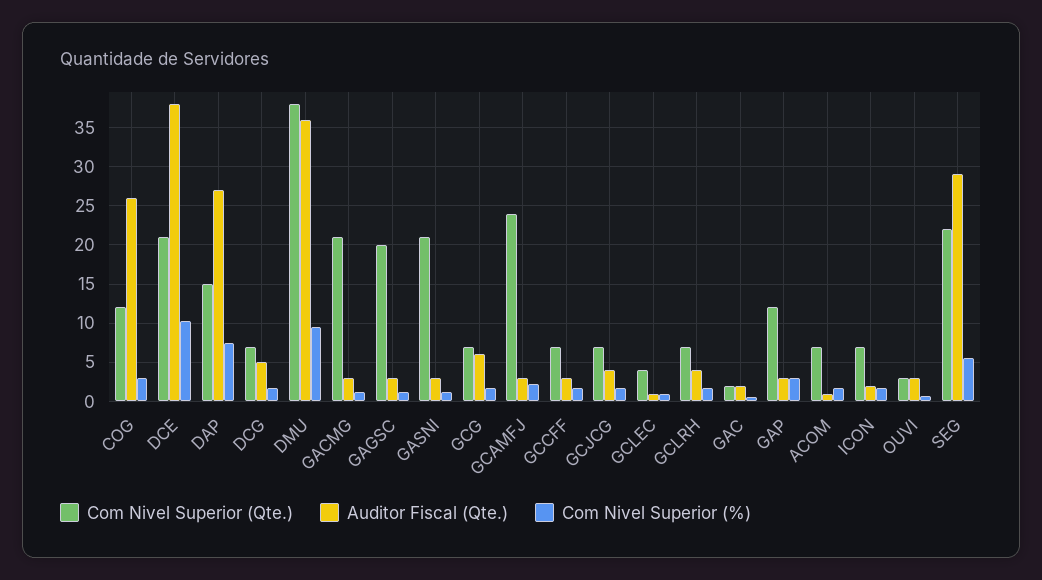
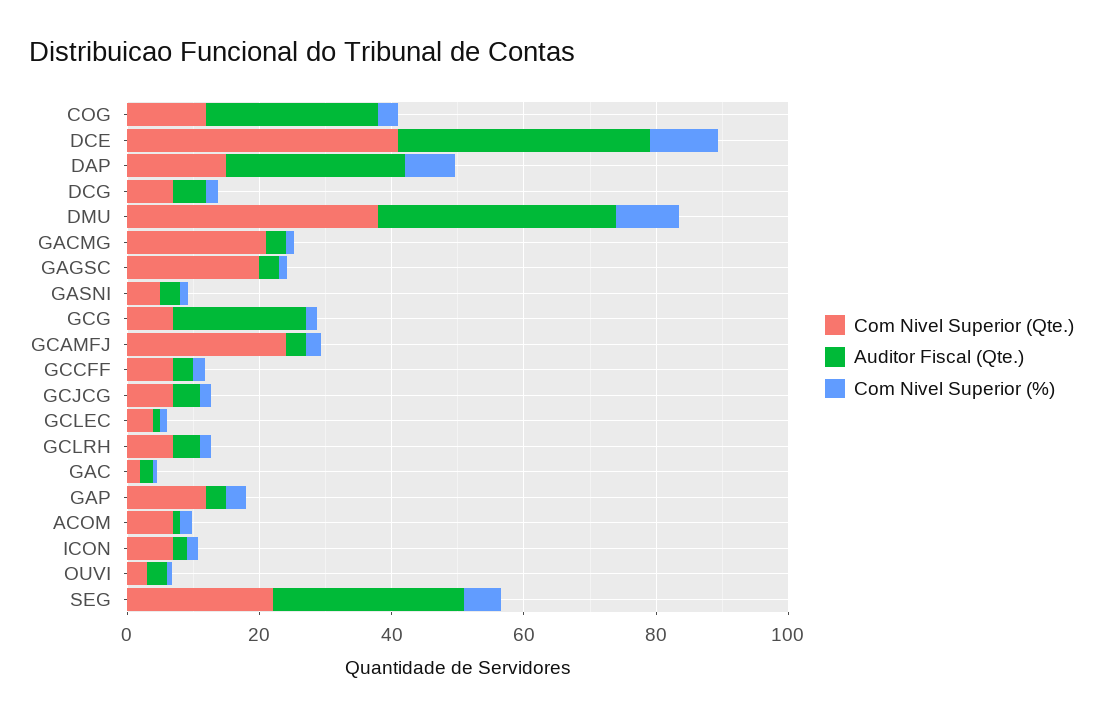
  {
    "Com Nivel Superior (Qte.)": {
      "COG": 12,
-     "DCE": 21,
+     "DCE": 40,
      "DAP": 15,
      "DCG": 7,
      "DMU": 38,
      "GACMG": 21,
      "GAGSC": 20,
-     "GASNI": 21,
+     "GASNI": 5,
      "GCG": 7,
      "GCAMFJ": 24,
      "GCCFF": 7,
      "GCJCG": 7,
      "GCLEC": 4,
      "GCLRH": 7,
      "GAC": 2,
      "GAP": 12,
      "ACOM": 7,
      "ICON": 7,
      "OUVI": 3,
      "SEG": 22
    },
    "Auditor Fiscal (Qte.)": {
      "COG": 26,
      "DCE": 38,
      "DAP": 27,
      "DCG": 5,
      "DMU": 36,
      "GACMG": 3,
      "GAGSC": 3,
      "GASNI": 3,
-     "GCG": 6,
+     "GCG": 20,
      "GCAMFJ": 3,
      "GCCFF": 3,
      "GCJCG": 4,
      "GCLEC": 1,
      "GCLRH": 4,
      "GAC": 2,
      "GAP": 3,
      "ACOM": 1,
      "ICON": 2,
      "OUVI": 3,
      "SEG": 29
    },
    "Com Nivel Superior (%)": {
      "COG": 3,
      "DCE": 10,
      "DAP": 8,
      "DCG": 2,
      "DMU": 10,
      "GACMG": 1,
      "GAGSC": 1,
      "GASNI": 1,
      "GCG": 2,
      "GCAMFJ": 2,
      "GCCFF": 2,
      "GCJCG": 2,
      "GCLEC": 1,
      "GCLRH": 2,
      "GAC": 1,
      "GAP": 3,
      "ACOM": 2,
      "ICON": 2,
      "OUVI": 1,
      "SEG": 6
    }
  }

